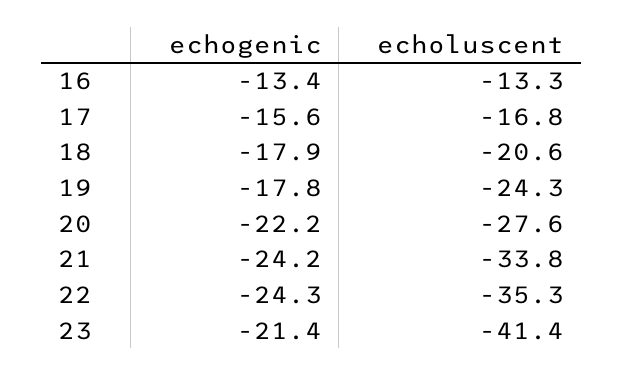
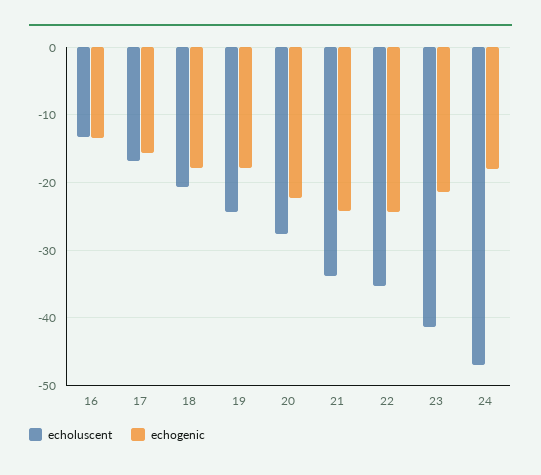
  {
    "echogenic": {
      "16": -13.4,
      "17": -15.6,
      "18": -17.9,
      "19": -17.8,
      "20": -22.2,
      "21": -24.2,
      "22": -24.3,
-     "23": -21.4
+     "23": -21.4,
+     "24": -18
    },
    "echoluscent": {
      "16": -13.3,
      "17": -16.8,
      "18": -20.6,
      "19": -24.3,
      "20": -27.6,
      "21": -33.8,
      "22": -35.3,
-     "23": -41.4
+     "23": -41.4,
+     "24": -47
    }
  }

